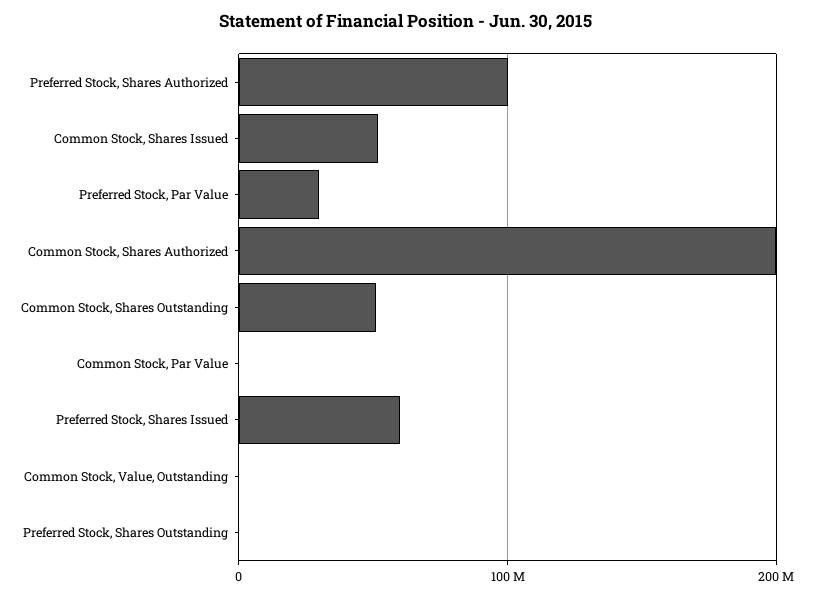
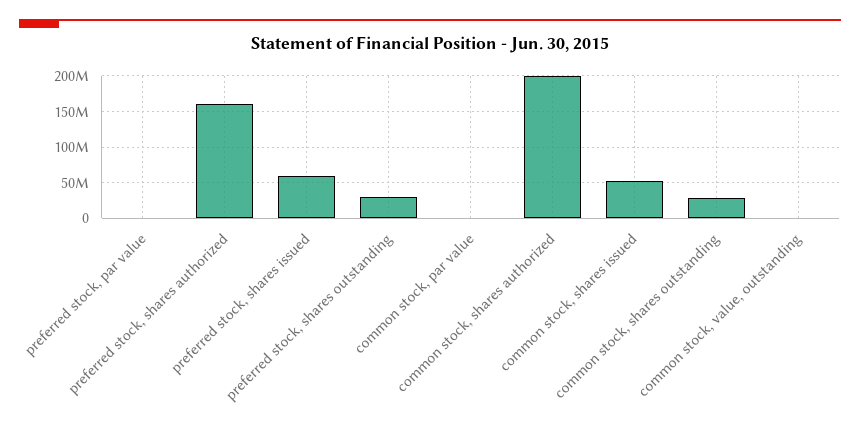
  {
-   "Preferred Stock, Shares Authorized": 100000000,
+   "Preferred Stock, Shares Authorized": 160000000,
    "Common Stock, Shares Issued": 50000000,
-   "Preferred Stock, Par Value": 30000000,
+   "Preferred Stock, Par Value": 0,
    "Common Stock, Shares Authorized": 200000000,
-   "Common Stock, Shares Outstanding": 50000000,
+   "Common Stock, Shares Outstanding": 30000000,
    "Common Stock, Par Value": 0,
    "Preferred Stock, Shares Issued": 60000000,
    "Common Stock, Value, Outstanding": 0,
-   "Preferred Stock, Shares Outstanding": 0
+   "Preferred Stock, Shares Outstanding": 30000000
  }

